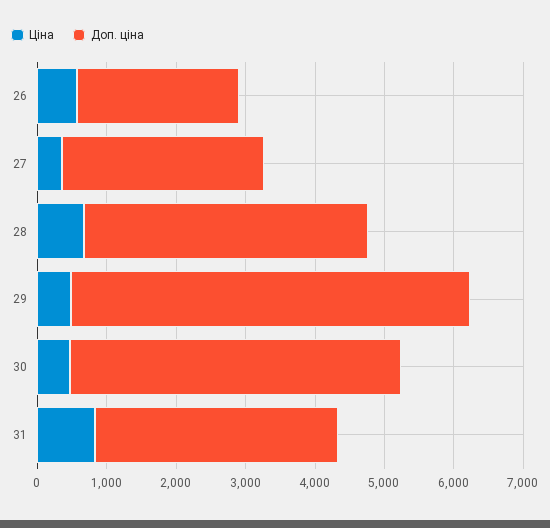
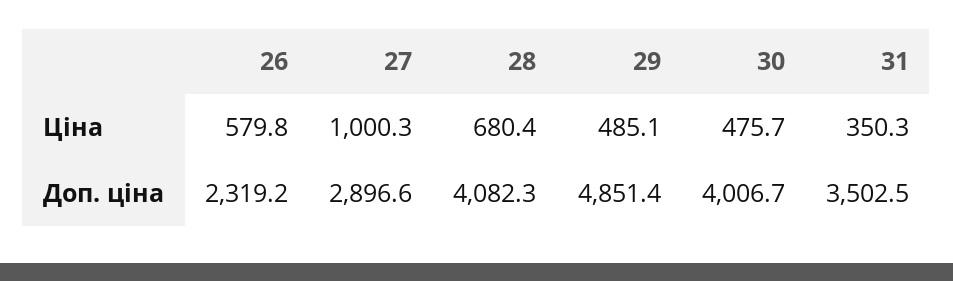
  {
    "Ціна": {
      "26": 579.8,
-     "27": 400,
+     "27": 1000.3,
      "28": 680.4,
      "29": 485.1,
      "30": 475.7,
-     "31": 800
+     "31": 350.3
    },
    "Доп. ціна": {
      "26": 2319.2,
      "27": 2896.6,
      "28": 4082.3,
-     "29": 5800,
+     "29": 4851.4,
-     "30": 4800,
+     "30": 4006.7,
      "31": 3502.5
    }
  }

